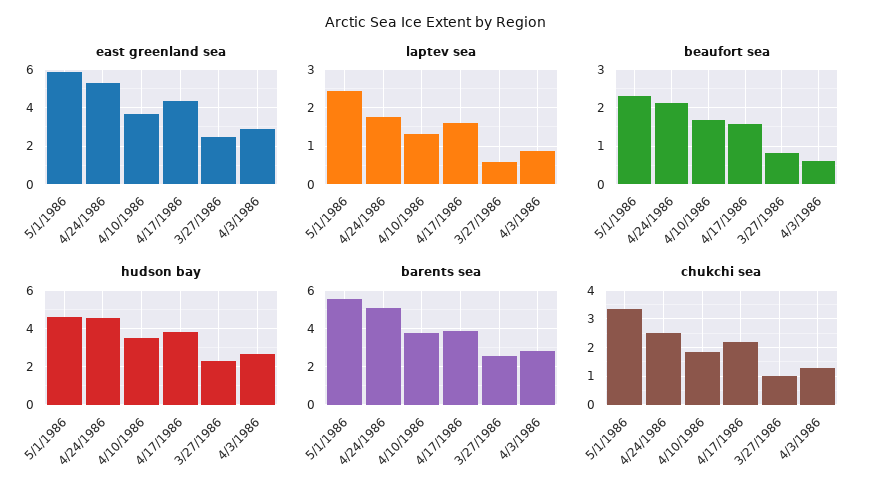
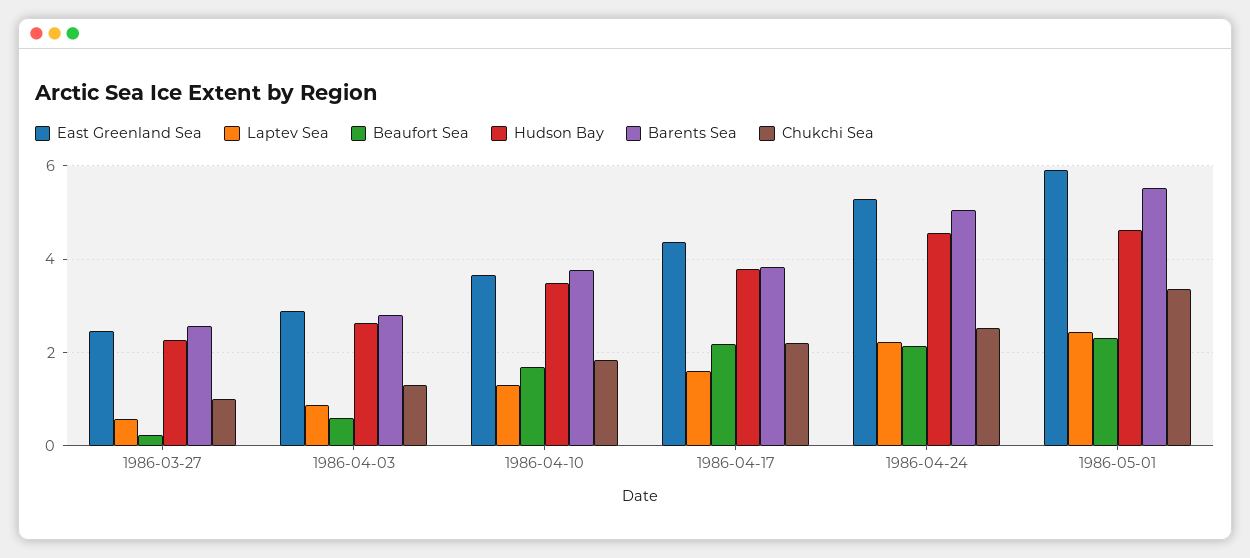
  {
    "east greenland sea": {
      "5/1/1986": 6,
      "4/24/1986": 5.2,
      "4/10/1986": 3.6,
      "4/17/1986": 4.4,
      "3/27/1986": 2.4,
      "4/3/1986": 2.8
    },
    "laptev sea": {
      "5/1/1986": 2.4,
-     "4/24/1986": 1.8,
+     "4/24/1986": 2.2,
      "4/10/1986": 1.4,
      "4/17/1986": 1.6,
      "3/27/1986": 0.6,
      "4/3/1986": 0.8
    },
    "beaufort sea": {
      "5/1/1986": 2.4,
      "4/24/1986": 2.2,
      "4/10/1986": 1.6,
-     "4/17/1986": 1.6,
+     "4/17/1986": 2.2,
-     "3/27/1986": 0.8,
+     "3/27/1986": 0.2,
      "4/3/1986": 0.6
    },
    "hudson bay": {
      "5/1/1986": 4.6,
      "4/24/1986": 4.6,
      "4/10/1986": 3.4,
      "4/17/1986": 3.8,
      "3/27/1986": 2.2,
      "4/3/1986": 2.6
    },
    "barents sea": {
      "5/1/1986": 5.6,
      "4/24/1986": 5,
      "4/10/1986": 3.8,
      "4/17/1986": 3.8,
      "3/27/1986": 2.6,
      "4/3/1986": 2.8
    },
    "chukchi sea": {
      "5/1/1986": 3.4,
      "4/24/1986": 2.6,
      "4/10/1986": 1.8,
      "4/17/1986": 2.2,
      "3/27/1986": 1,
      "4/3/1986": 1.2
    }
  }

